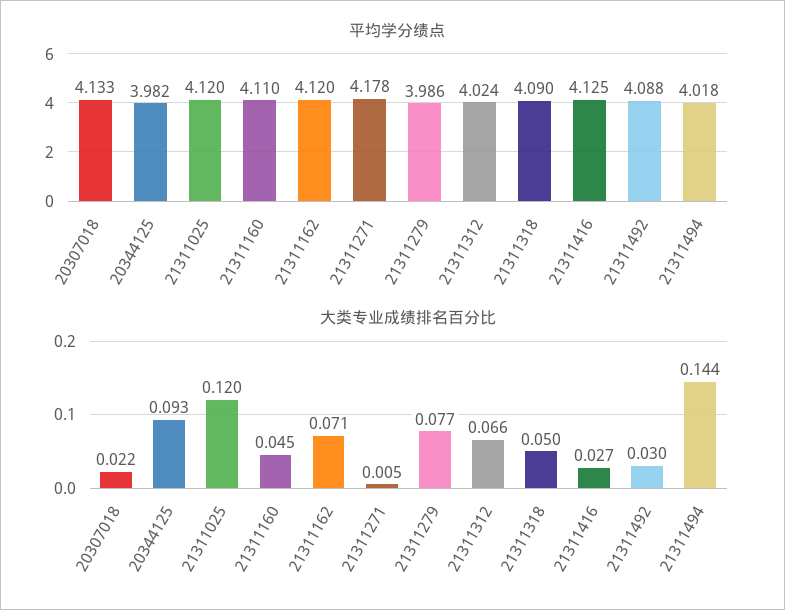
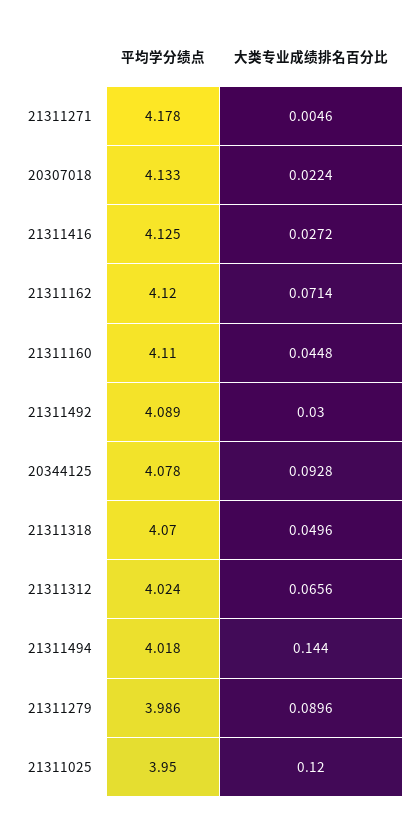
  {
    "平均学分绩点": {
      "20307018": 4.133,
-     "20344125": 3.982,
+     "20344125": 4.078,
-     "21311025": 4.12,
+     "21311025": 3.95,
      "21311160": 4.11,
      "21311162": 4.12,
      "21311271": 4.178,
      "21311279": 3.986,
      "21311312": 4.024,
-     "21311318": 4.09,
+     "21311318": 4.07,
      "21311416": 4.125,
-     "21311492": 4.088,
+     "21311492": 4.089,
      "21311494": 4.018
    },
    "大类专业成绩排名百分比": {
      "20307018": 0.0224,
      "20344125": 0.0928,
      "21311025": 0.12,
      "21311160": 0.0448,
      "21311162": 0.0714,
      "21311271": 0.0046,
-     "21311279": 0.077,
+     "21311279": 0.0896,
      "21311312": 0.0656,
      "21311318": 0.0496,
      "21311416": 0.0272,
      "21311492": 0.03,
      "21311494": 0.144
    }
  }

